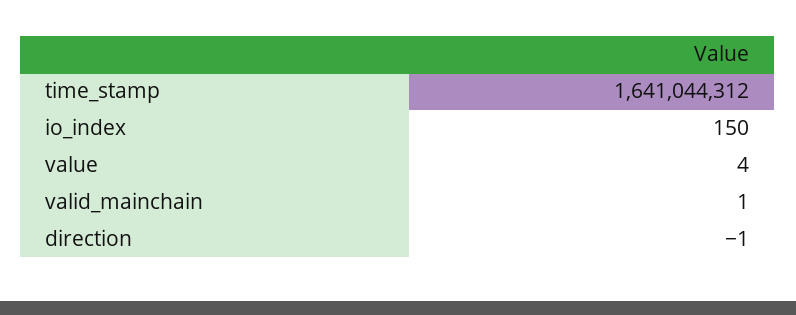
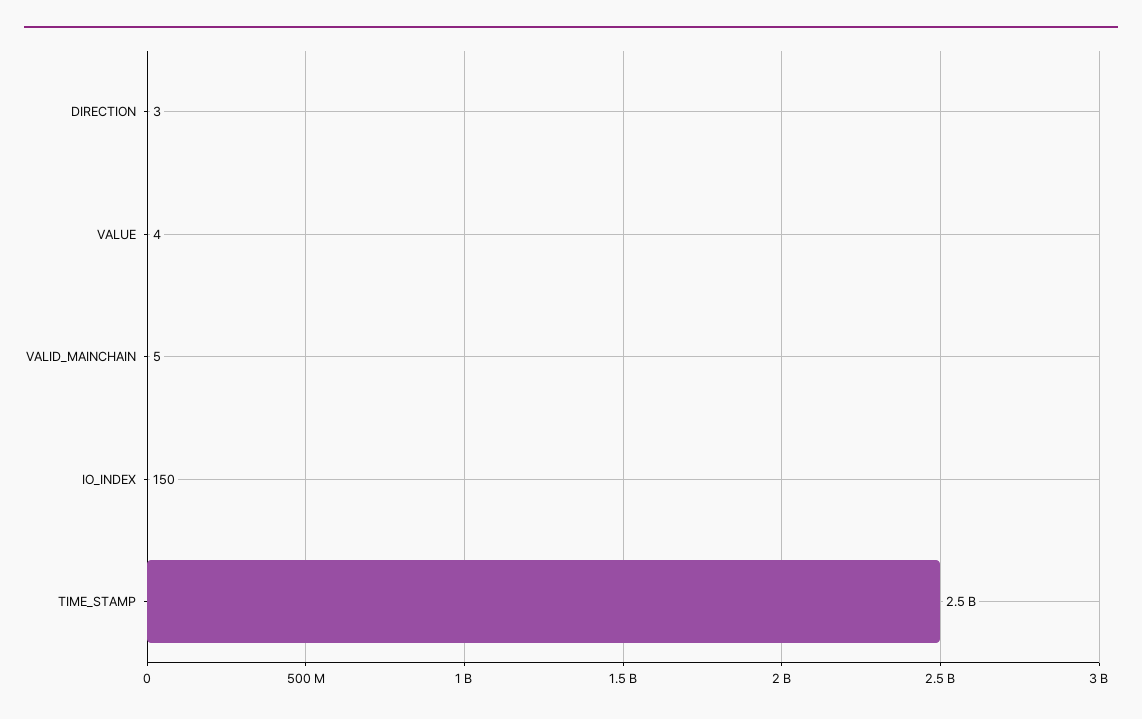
  {
-   "time_stamp": 1641044312,
+   "time_stamp": 2500000000,
    "io_index": 150,
    "value": 4,
-   "valid_mainchain": 1,
+   "valid_mainchain": 5,
-   "direction": -1
+   "direction": 3
  }

